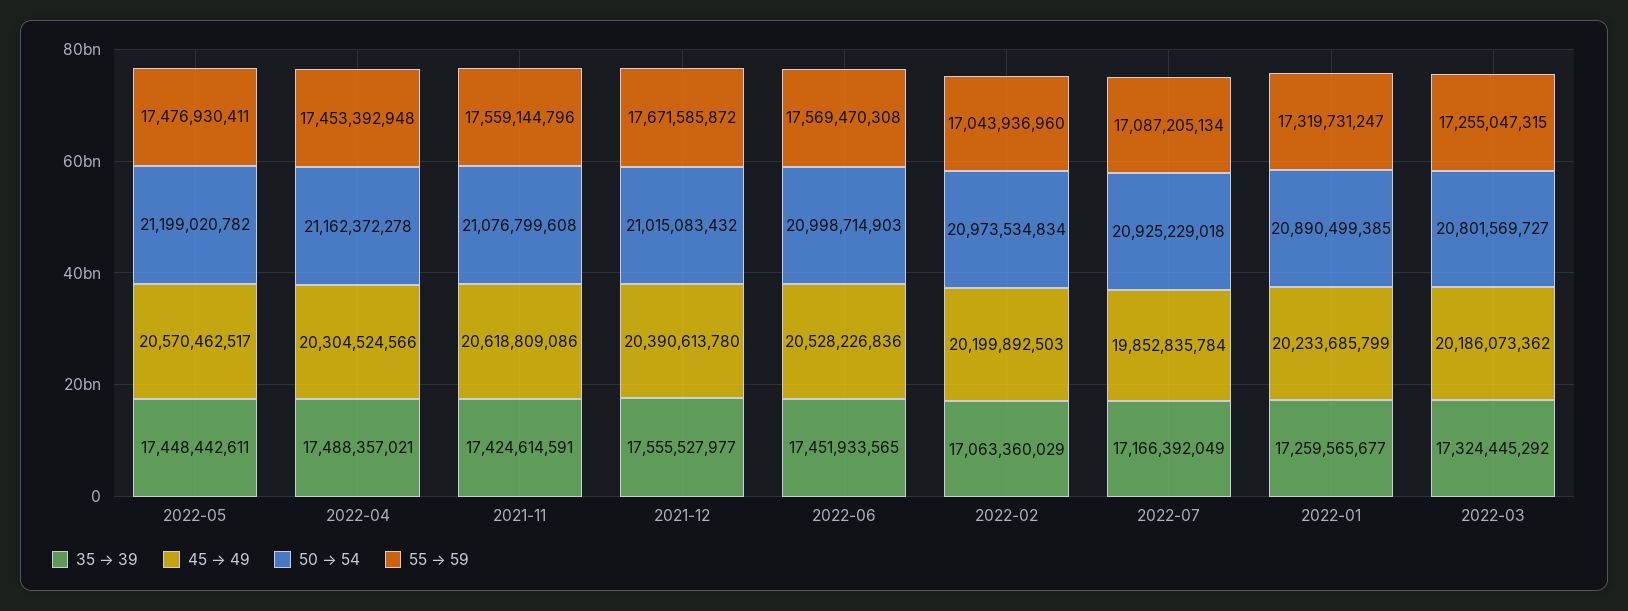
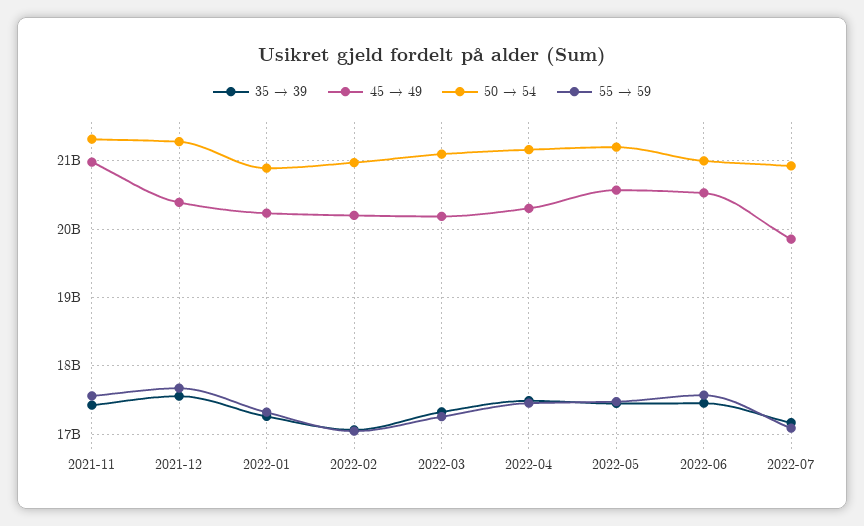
  {
    "35 → 39": {
      "2022-05": 17448442611,
      "2022-04": 17488357021,
      "2021-11": 17424614591,
      "2021-12": 17555527977,
      "2022-06": 17451933565,
      "2022-02": 17063360029,
      "2022-07": 17166392049,
      "2022-01": 17259565677,
      "2022-03": 17324445292
    },
    "45 → 49": {
      "2022-05": 20570462517,
      "2022-04": 20304524566,
-     "2021-11": 20618809086,
+     "2021-11": 21000000000,
      "2021-12": 20390613780,
      "2022-06": 20528226836,
      "2022-02": 20199892503,
      "2022-07": 19852835784,
      "2022-01": 20233685799,
      "2022-03": 20186073362
    },
    "50 → 54": {
      "2022-05": 21199020782,
      "2022-04": 21162372278,
-     "2021-11": 21076799608,
+     "2021-11": 21300000000,
-     "2021-12": 21015083432,
+     "2021-12": 21300000000,
      "2022-06": 20998714903,
      "2022-02": 20973534834,
      "2022-07": 20925229018,
      "2022-01": 20890499385,
-     "2022-03": 20801569727
+     "2022-03": 21100000000
    },
    "55 → 59": {
      "2022-05": 17476930411,
      "2022-04": 17453392948,
      "2021-11": 17559144796,
      "2021-12": 17671585872,
      "2022-06": 17569470308,
      "2022-02": 17043936960,
      "2022-07": 17087205134,
      "2022-01": 17319731247,
      "2022-03": 17255047315
    }
  }

